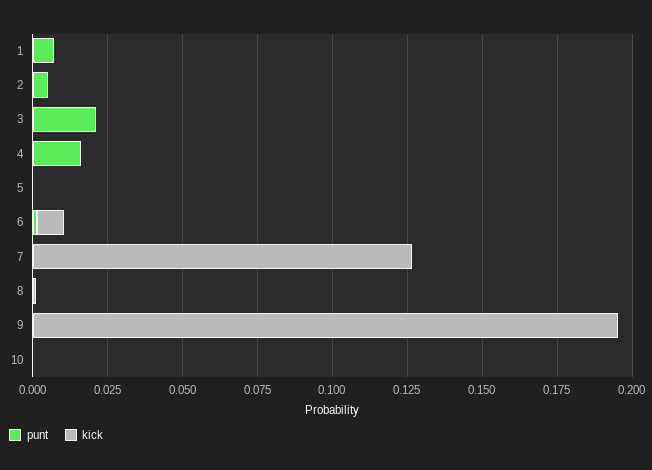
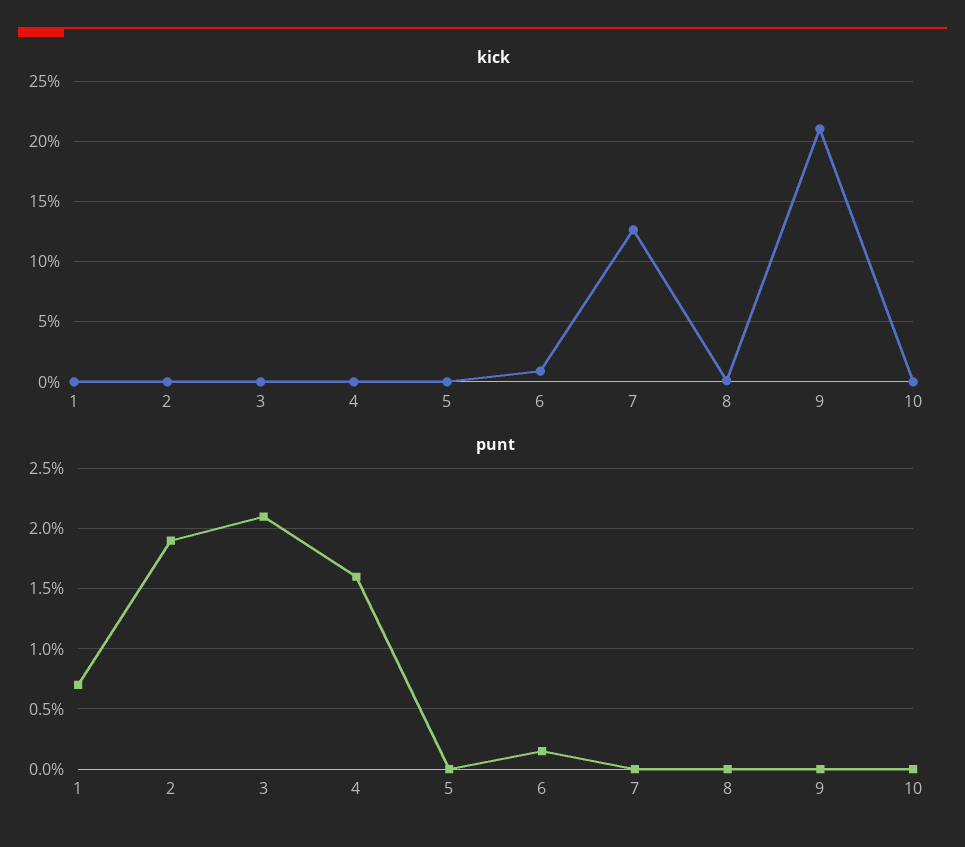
  {
    "punt": {
      "1": 0.007,
-     "2": 0.005,
+     "2": 0.019,
      "3": 0.021,
      "4": 0.016,
      "5": 0,
      "6": 0.0015,
      "7": 0,
      "8": 0,
      "9": 0,
      "10": 0
    },
    "kick": {
      "1": 0,
      "2": 0,
      "3": 0,
      "4": 0,
      "5": 0,
      "6": 0.01,
      "7": 0.125,
      "8": 0,
-     "9": 0.195,
+     "9": 0.21,
      "10": 0
    }
  }

